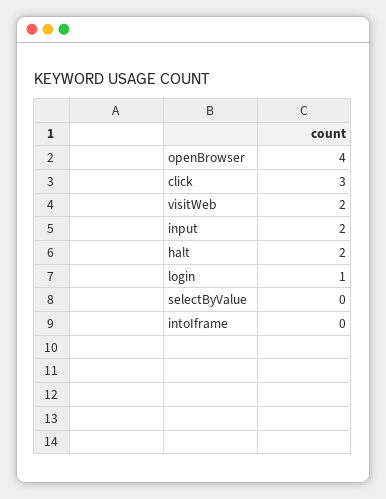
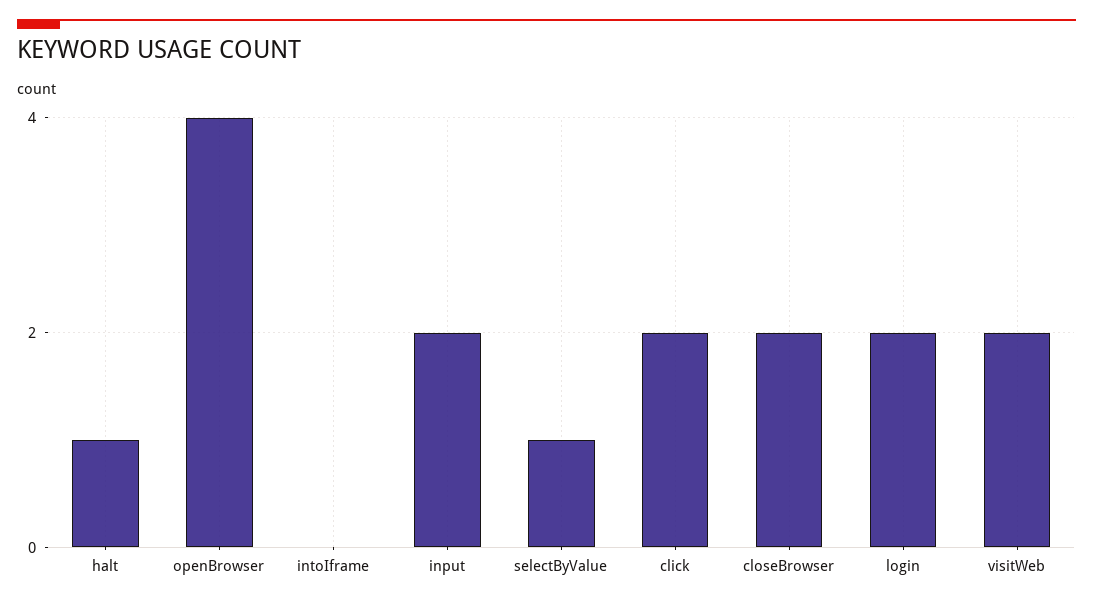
  {
    "openBrowser": 4,
-   "click": 3,
+   "click": 2,
    "visitWeb": 2,
    "input": 2,
-   "halt": 2,
+   "halt": 1,
-   "login": 1,
+   "login": 2,
-   "selectByValue": 0,
+   "selectByValue": 1,
-   "intoIframe": 0
+   "intoIframe": 0,
+   "closeBrowser": 2
  }

